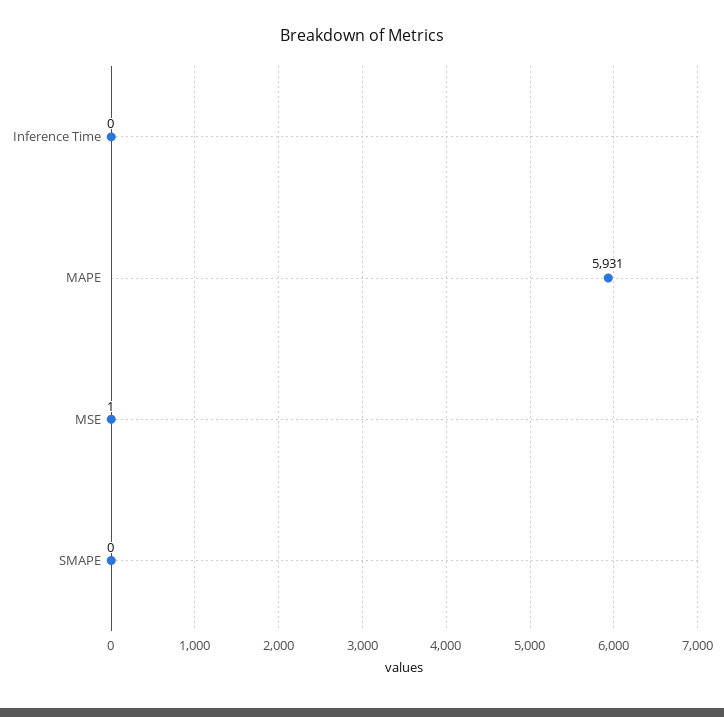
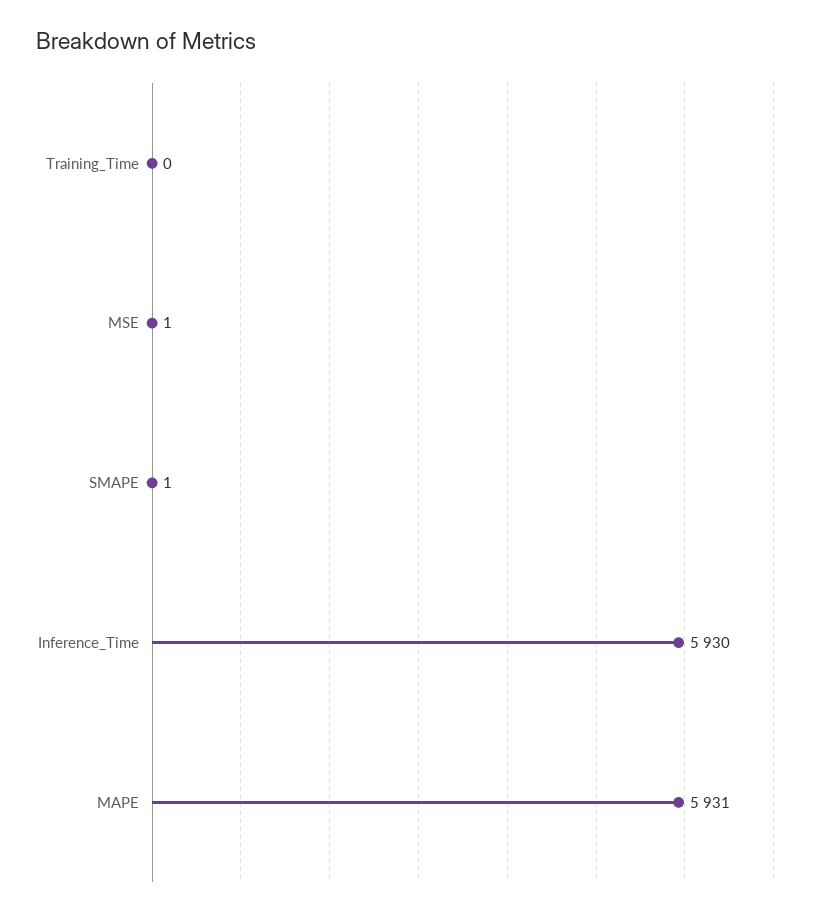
  {
-   "Inference Time": 0,
+   "Inference Time": 5930,
    "MAPE": 5931,
    "MSE": 1,
-   "SMAPE": 0
+   "SMAPE": 1,
+   "Training_Time": 0
  }

